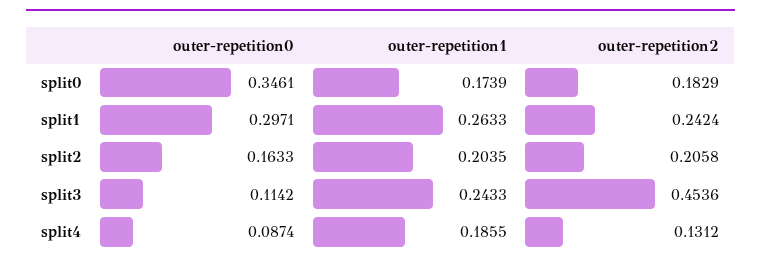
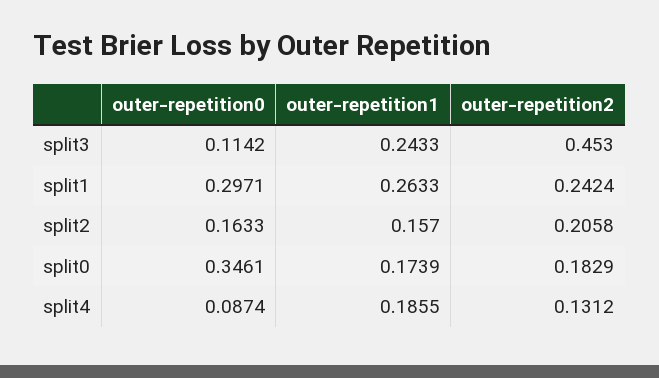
  {
    "outer-repetition0": {
      "split0": 0.3461,
      "split1": 0.2971,
      "split2": 0.1633,
      "split3": 0.1142,
      "split4": 0.0874
    },
    "outer-repetition1": {
      "split0": 0.1739,
      "split1": 0.2633,
-     "split2": 0.2035,
+     "split2": 0.157,
      "split3": 0.2433,
      "split4": 0.1855
    },
    "outer-repetition2": {
      "split0": 0.1829,
      "split1": 0.2424,
      "split2": 0.2058,
-     "split3": 0.4536,
+     "split3": 0.453,
      "split4": 0.1312
    }
  }

